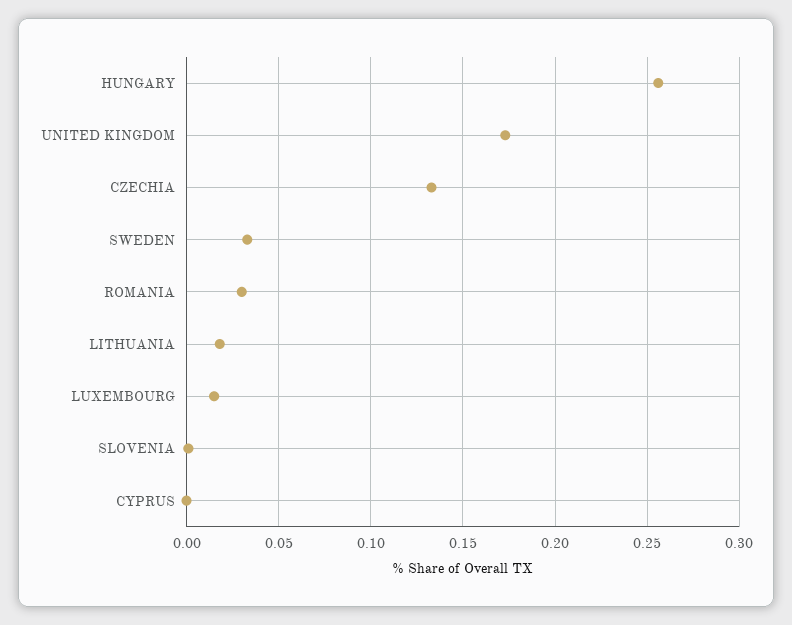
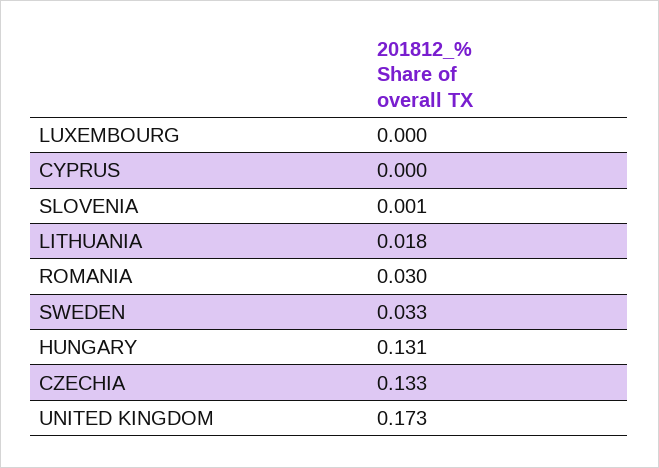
  {
-   "HUNGARY": 0.255,
+   "HUNGARY": 0.131,
    "UNITED KINGDOM": 0.173,
    "CZECHIA": 0.133,
    "SWEDEN": 0.033,
    "ROMANIA": 0.03,
    "LITHUANIA": 0.018,
-   "LUXEMBOURG": 0.015,
+   "LUXEMBOURG": 0,
    "SLOVENIA": 0.001,
    "CYPRUS": 0
  }

